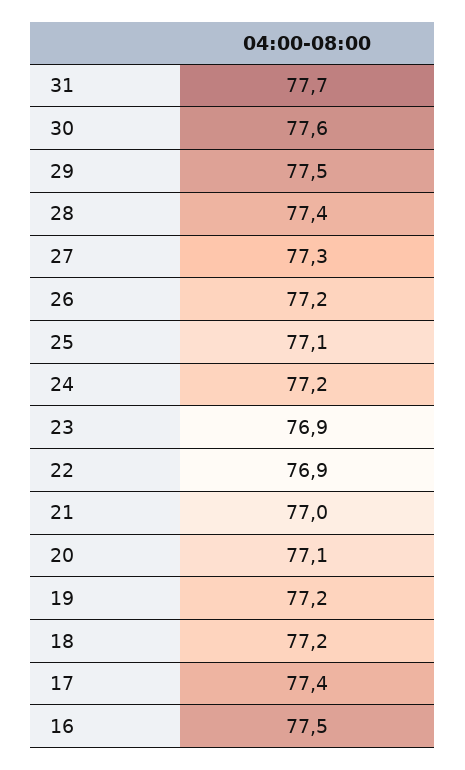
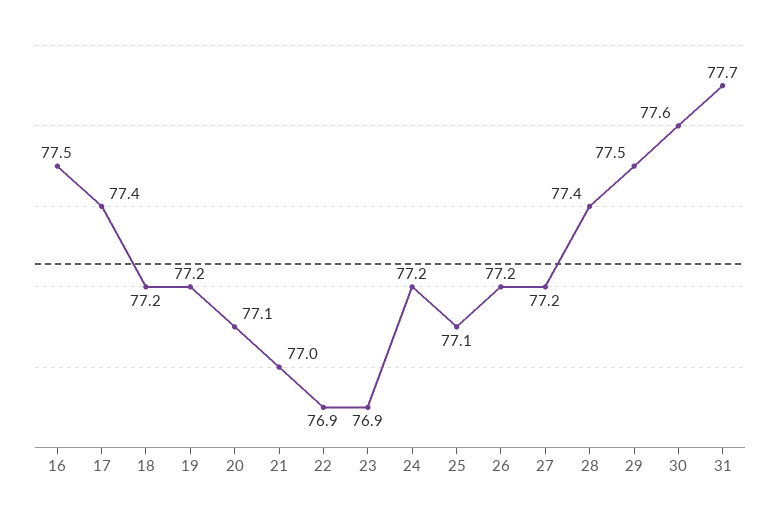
  {
    "31": 77.7,
    "30": 77.6,
    "29": 77.5,
    "28": 77.4,
-   "27": 77.3,
+   "27": 77.2,
    "26": 77.2,
    "25": 77.1,
    "24": 77.2,
    "23": 76.9,
    "22": 76.9,
    "21": 77,
    "20": 77.1,
    "19": 77.2,
    "18": 77.2,
    "17": 77.4,
    "16": 77.5
  }

